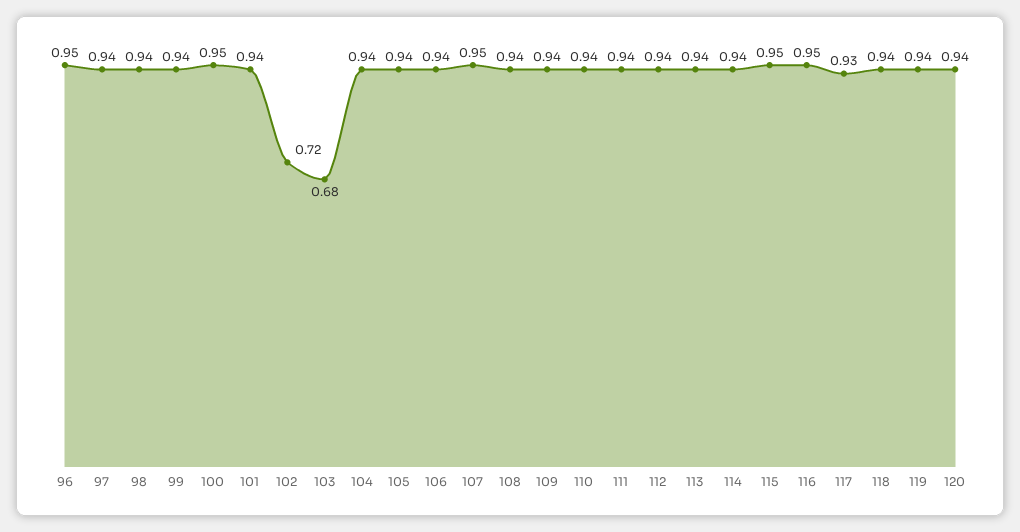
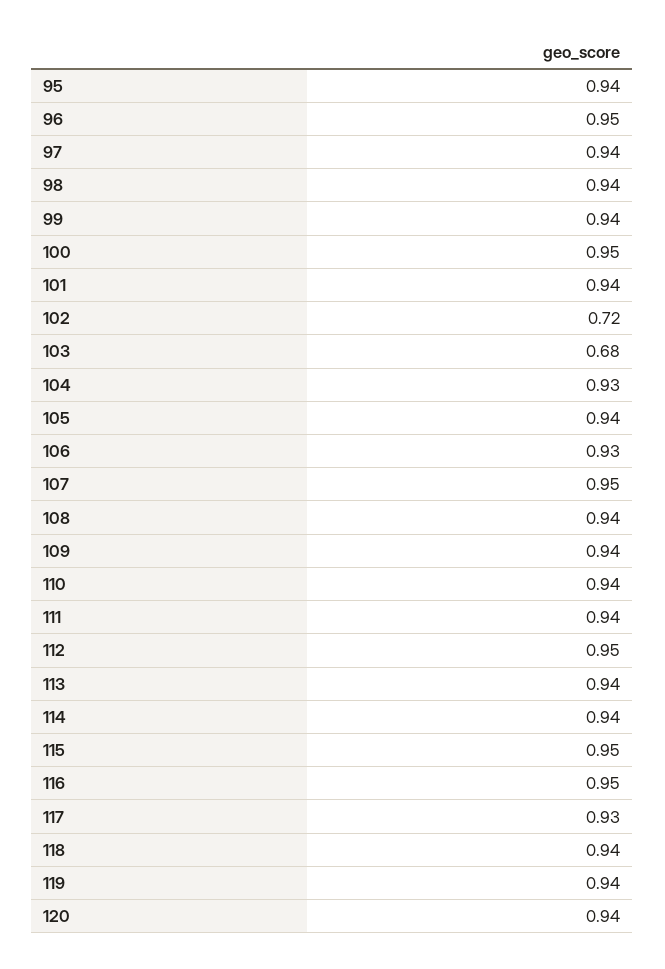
  {
    "96": 0.95,
    "97": 0.94,
    "98": 0.94,
    "99": 0.94,
    "100": 0.95,
    "101": 0.94,
    "102": 0.72,
    "103": 0.68,
-   "104": 0.94,
+   "104": 0.93,
    "105": 0.94,
-   "106": 0.94,
+   "106": 0.93,
    "107": 0.95,
    "108": 0.94,
    "109": 0.94,
    "110": 0.94,
    "111": 0.94,
-   "112": 0.94,
+   "112": 0.95,
    "113": 0.94,
    "114": 0.94,
    "115": 0.95,
    "116": 0.95,
    "117": 0.93,
    "118": 0.94,
    "119": 0.94,
-   "120": 0.94
+   "120": 0.94,
+   "95": 0.94
  }

